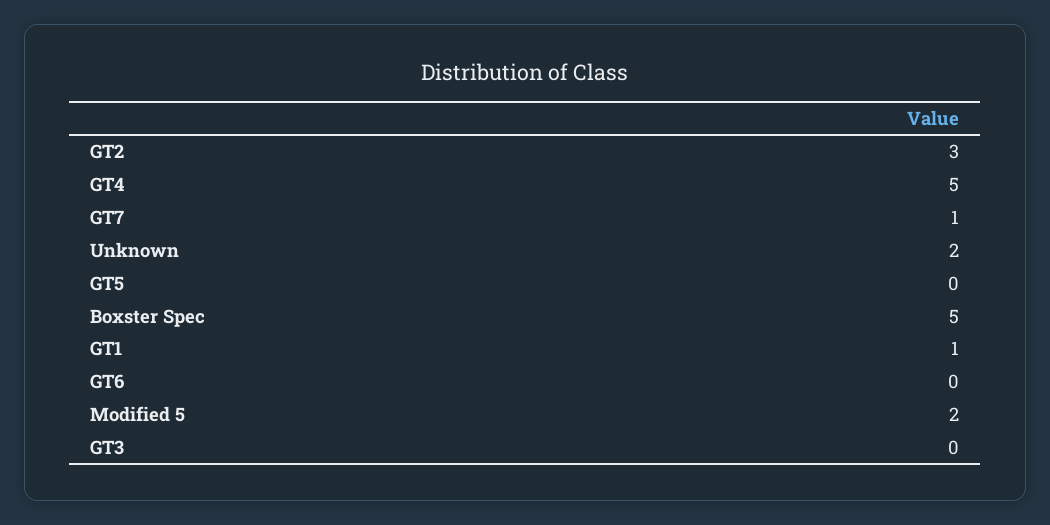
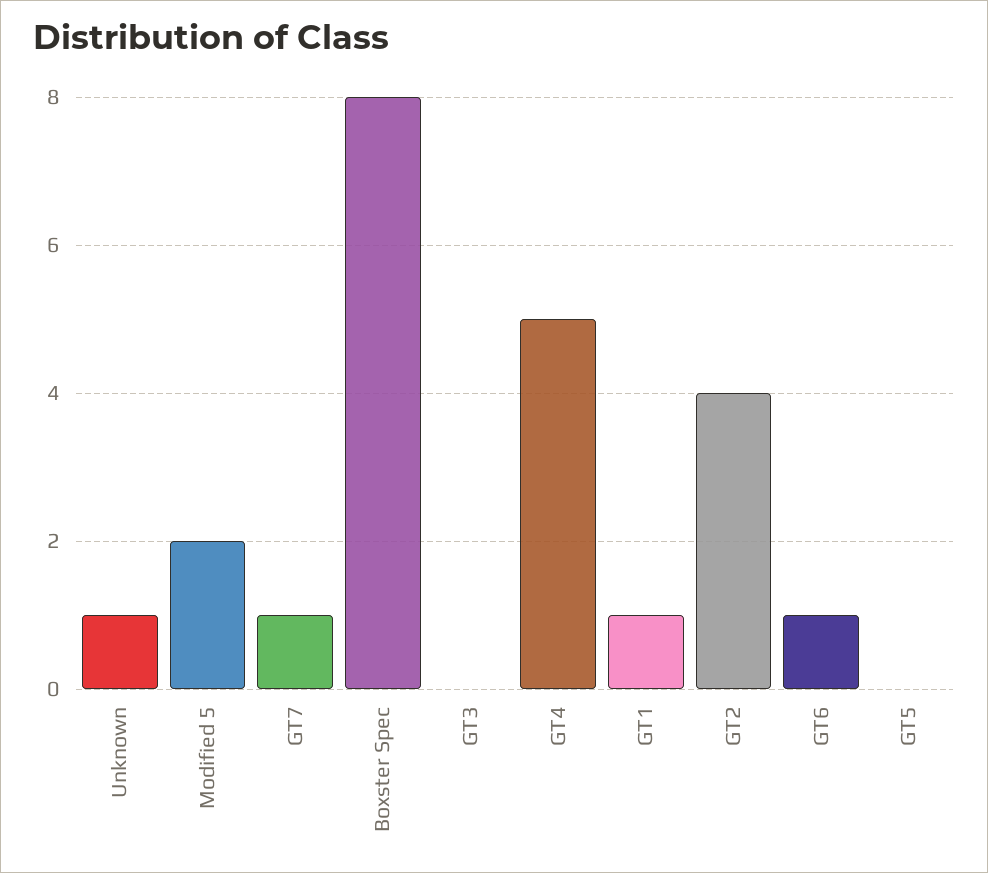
  {
-   "GT2": 3,
+   "GT2": 4,
    "GT4": 5,
    "GT7": 1,
-   "Unknown": 2,
+   "Unknown": 1,
    "GT5": 0,
-   "Boxster Spec": 5,
+   "Boxster Spec": 8,
    "GT1": 1,
-   "GT6": 0,
+   "GT6": 1,
    "Modified 5": 2,
    "GT3": 0
  }

